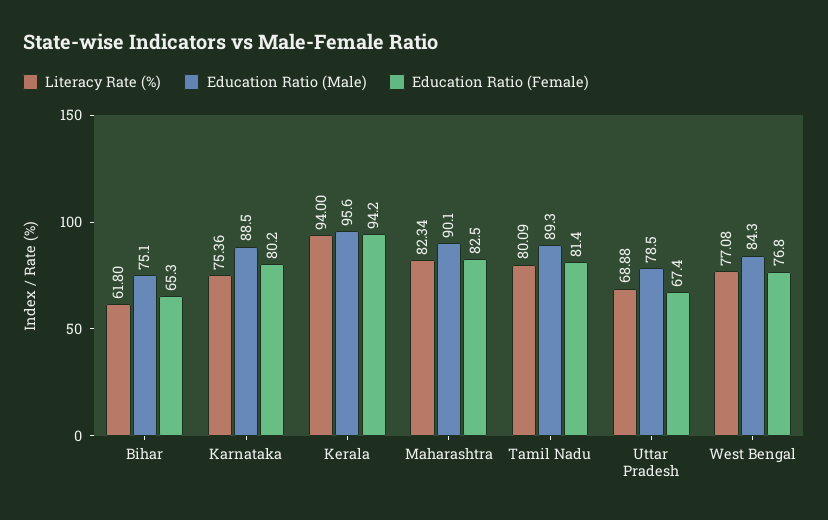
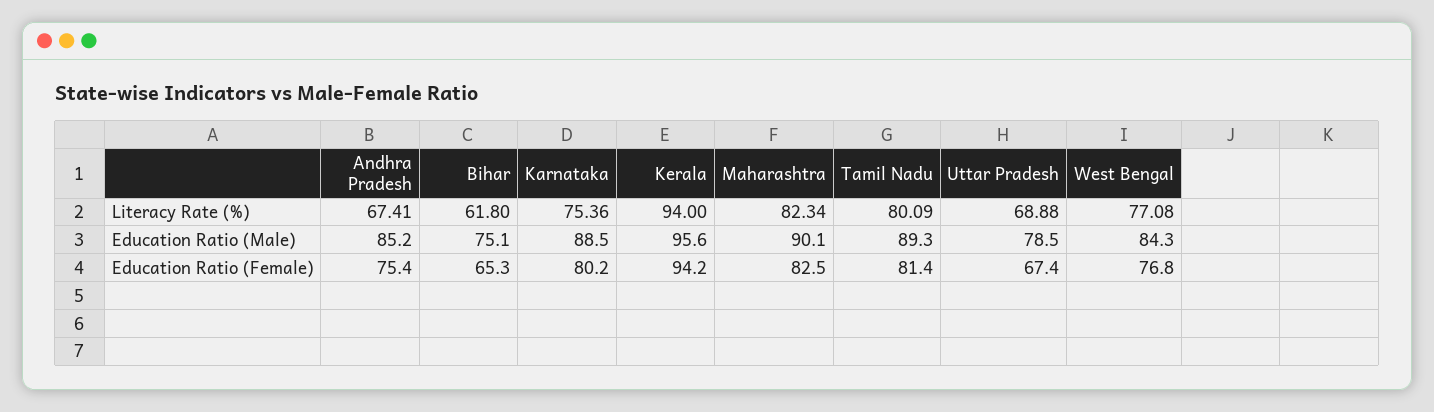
  {
    "Literacy Rate (%)": {
      "Bihar": 61.8,
      "Karnataka": 75.36,
      "Kerala": 94,
      "Maharashtra": 82.34,
      "Tamil Nadu": 80.09,
      "Uttar Pradesh": 68.88,
-     "West Bengal": 77.08
+     "West Bengal": 77.08,
+     "Andhra Pradesh": 67.41
    },
    "Education Ratio (Male)": {
      "Bihar": 75.1,
      "Karnataka": 88.5,
      "Kerala": 95.6,
      "Maharashtra": 90.1,
      "Tamil Nadu": 89.3,
      "Uttar Pradesh": 78.5,
-     "West Bengal": 84.3
+     "West Bengal": 84.3,
+     "Andhra Pradesh": 85.2
    },
    "Education Ratio (Female)": {
      "Bihar": 65.3,
      "Karnataka": 80.2,
      "Kerala": 94.2,
      "Maharashtra": 82.5,
      "Tamil Nadu": 81.4,
      "Uttar Pradesh": 67.4,
-     "West Bengal": 76.8
+     "West Bengal": 76.8,
+     "Andhra Pradesh": 75.4
    }
  }

